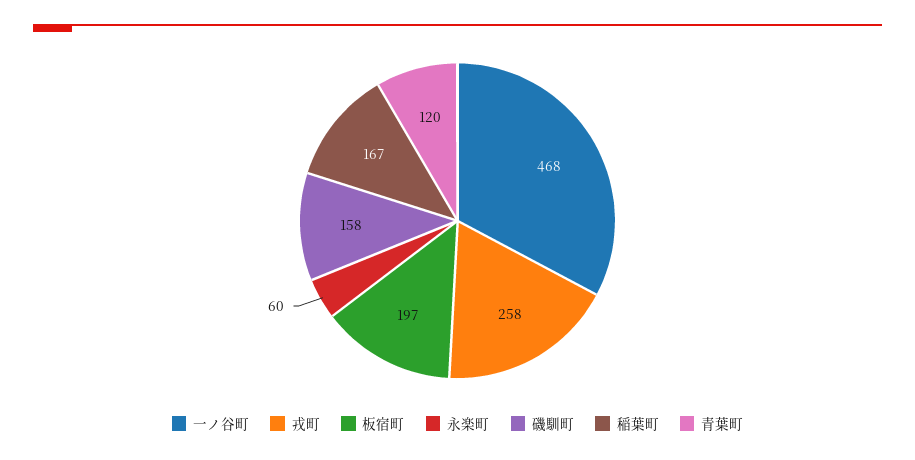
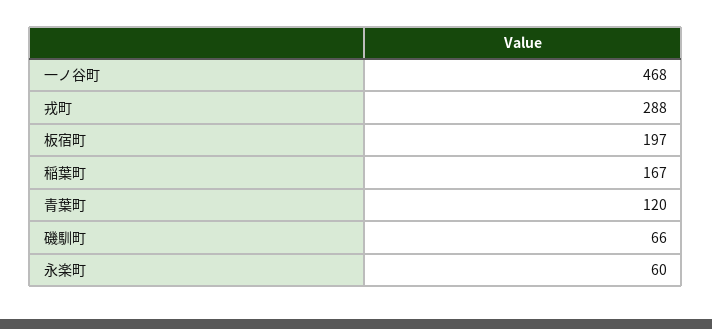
  {
    "一ノ谷町": 468,
-   "戎町": 258,
+   "戎町": 288,
    "板宿町": 197,
    "永楽町": 60,
-   "磯馴町": 158,
+   "磯馴町": 66,
    "稲葉町": 167,
    "青葉町": 120
  }

